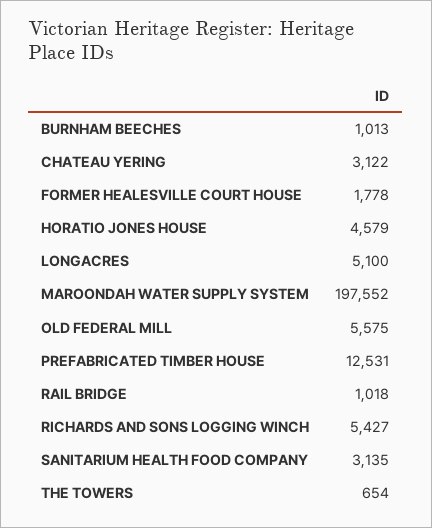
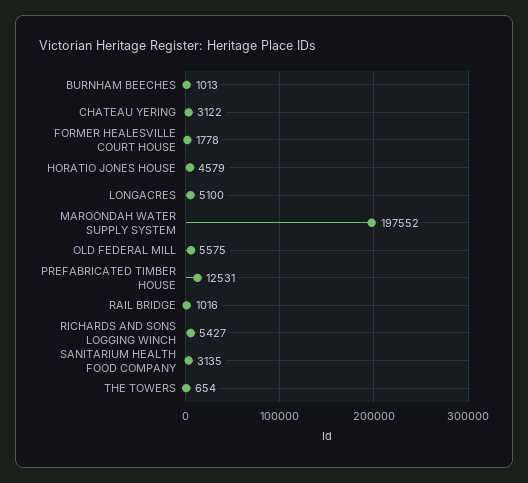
  {
    "BURNHAM BEECHES": 1013,
    "CHATEAU YERING": 3122,
    "FORMER HEALESVILLE COURT HOUSE": 1778,
    "HORATIO JONES HOUSE": 4579,
    "LONGACRES": 5100,
    "MAROONDAH WATER SUPPLY SYSTEM": 197552,
    "OLD FEDERAL MILL": 5575,
    "PREFABRICATED TIMBER HOUSE": 12531,
-   "RAIL BRIDGE": 1018,
+   "RAIL BRIDGE": 1016,
    "RICHARDS AND SONS LOGGING WINCH": 5427,
    "SANITARIUM HEALTH FOOD COMPANY": 3135,
    "THE TOWERS": 654
  }

